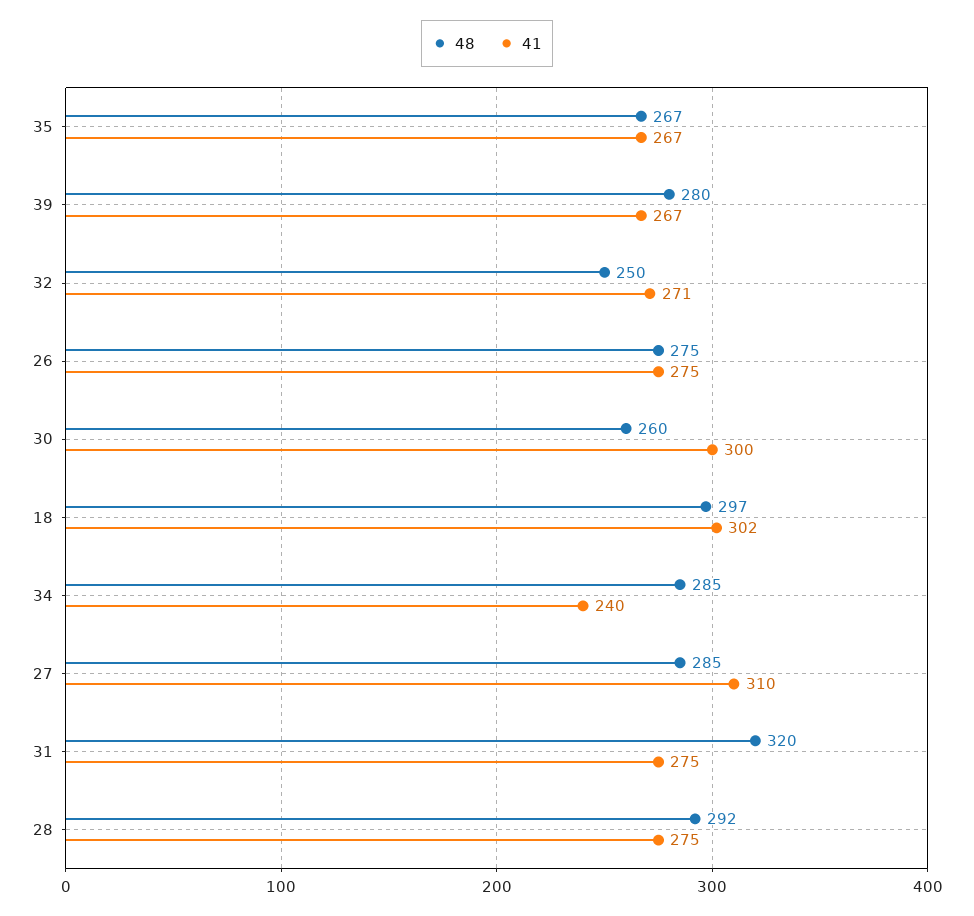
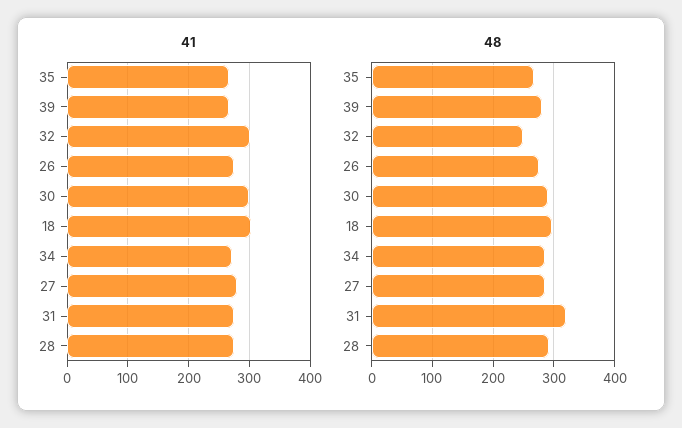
  {
    "48": {
      "35": 267,
      "39": 280,
      "32": 250,
      "26": 275,
-     "30": 260,
+     "30": 290,
      "18": 297,
      "34": 285,
      "27": 285,
      "31": 320,
      "28": 292
    },
    "41": {
      "35": 267,
      "39": 267,
-     "32": 271,
+     "32": 300,
      "26": 275,
      "30": 300,
      "18": 302,
-     "34": 240,
+     "34": 270,
-     "27": 310,
+     "27": 280,
      "31": 275,
      "28": 275
    }
  }

